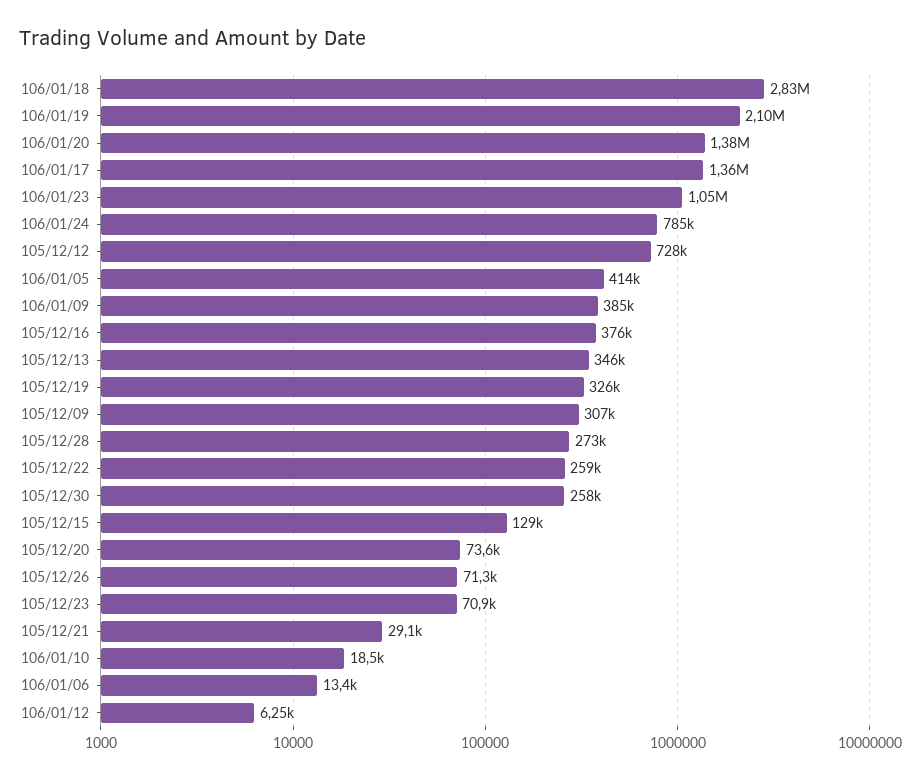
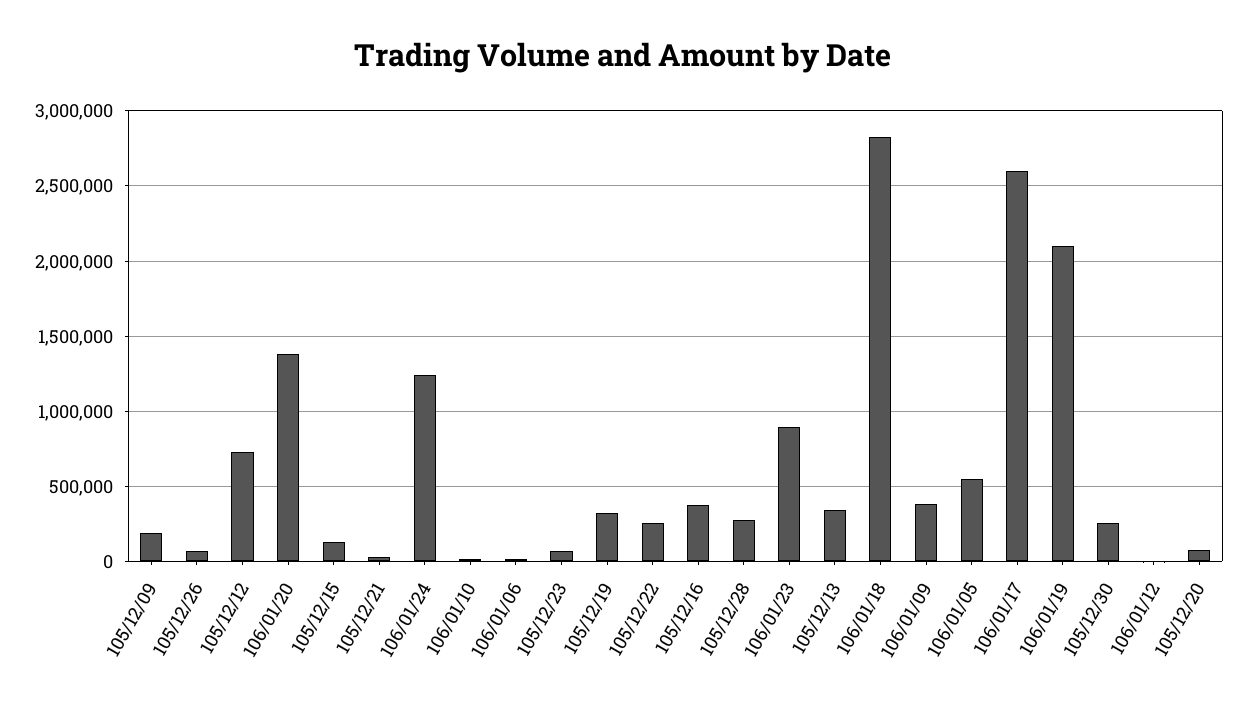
  {
    "106/01/18": 2830000,
    "106/01/19": 2100000,
    "106/01/20": 1380000,
-   "106/01/17": 1360000,
+   "106/01/17": 2600000,
-   "106/01/23": 1050000,
+   "106/01/23": 900000,
-   "106/01/24": 785000,
+   "106/01/24": 1250000,
    "105/12/12": 728000,
-   "106/01/05": 414000,
+   "106/01/05": 550000,
    "106/01/09": 385000,
    "105/12/16": 376000,
    "105/12/13": 346000,
    "105/12/19": 326000,
-   "105/12/09": 307000,
+   "105/12/09": 200000,
    "105/12/28": 273000,
    "105/12/22": 259000,
    "105/12/30": 258000,
    "105/12/15": 129000,
    "105/12/20": 73600,
    "105/12/26": 71300,
    "105/12/23": 70900,
    "105/12/21": 29100,
    "106/01/10": 18500,
    "106/01/06": 13400,
    "106/01/12": 6250
  }

